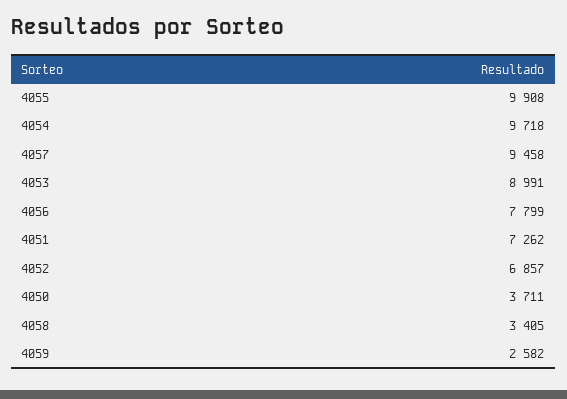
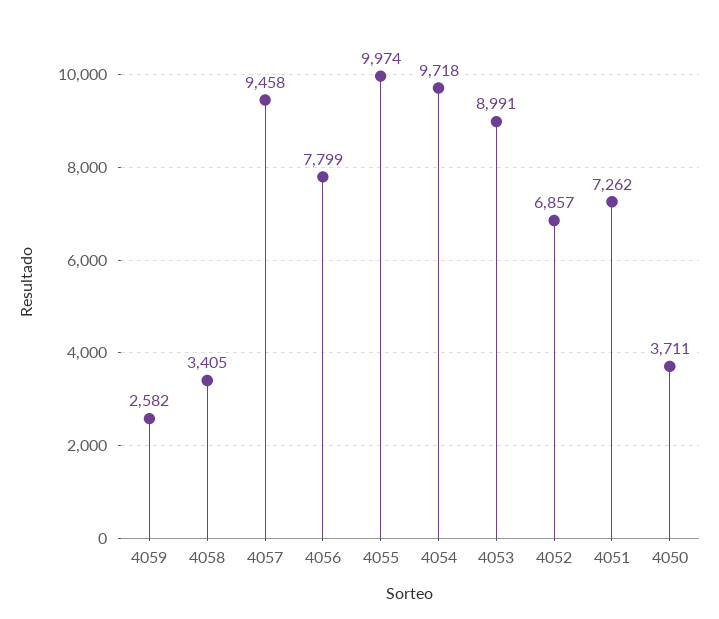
  {
-   "4055": 9908,
+   "4055": 9974,
    "4054": 9718,
    "4057": 9458,
    "4053": 8991,
    "4056": 7799,
    "4051": 7262,
    "4052": 6857,
    "4050": 3711,
    "4058": 3405,
    "4059": 2582
  }

